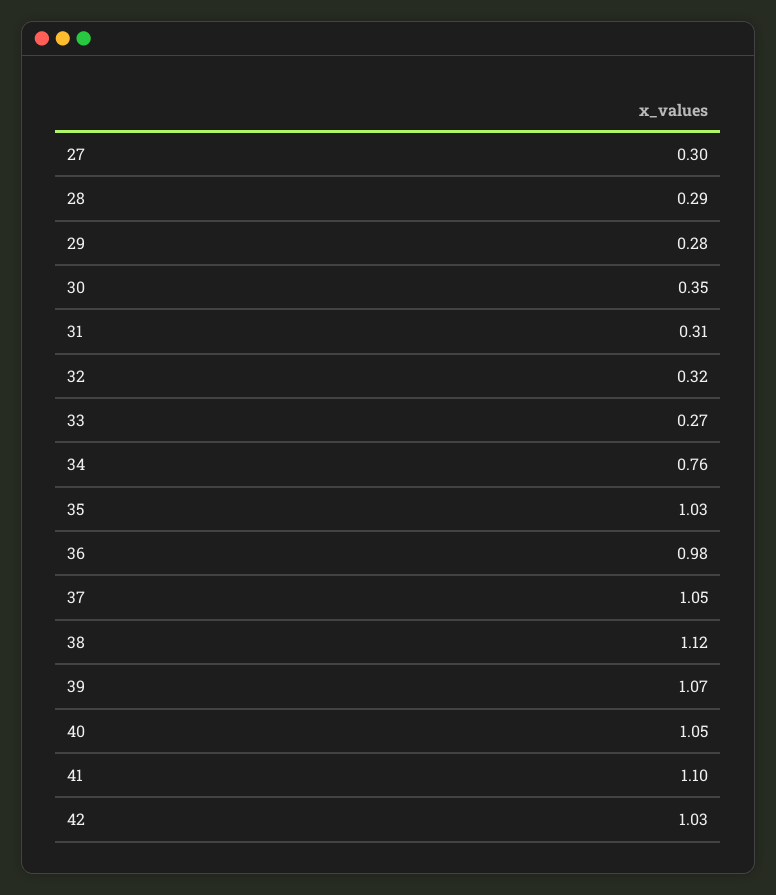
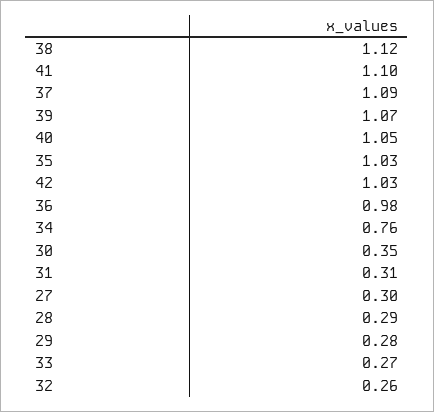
  {
    "27": 0.3,
    "28": 0.29,
    "29": 0.28,
    "30": 0.35,
    "31": 0.31,
-   "32": 0.32,
+   "32": 0.26,
    "33": 0.27,
    "34": 0.76,
    "35": 1.03,
    "36": 0.98,
-   "37": 1.05,
+   "37": 1.09,
    "38": 1.12,
    "39": 1.07,
    "40": 1.05,
    "41": 1.1,
    "42": 1.03
  }

